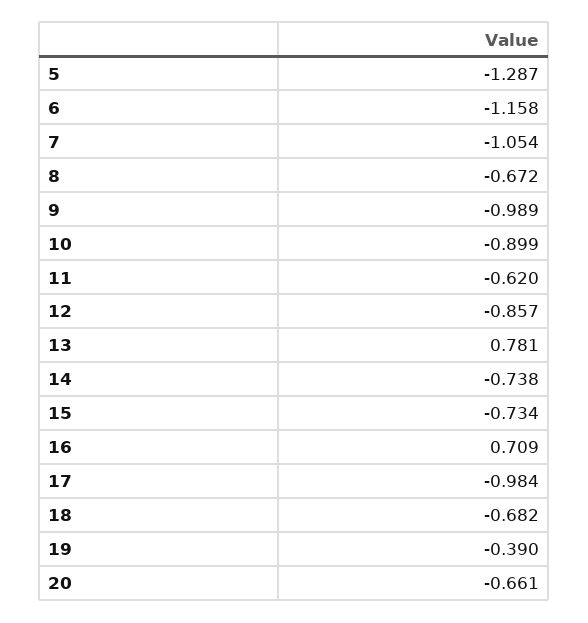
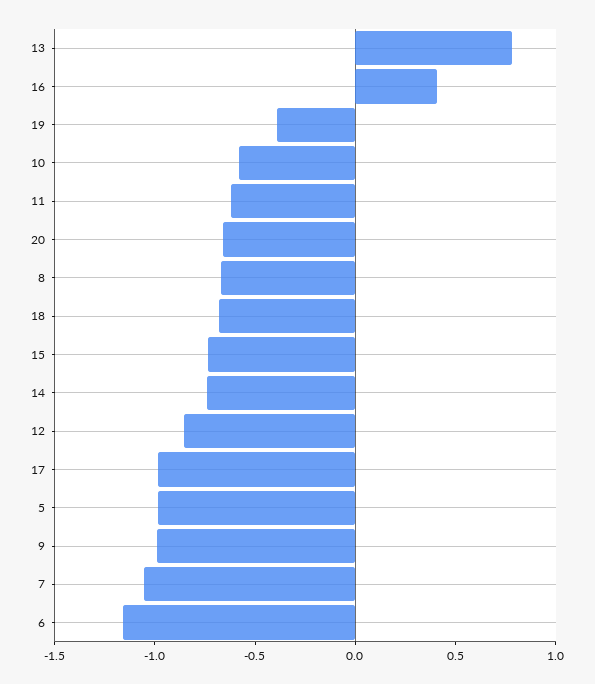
  {
-   "5": -1.287,
+   "5": -1,
    "6": -1.158,
    "7": -1.054,
    "8": -0.672,
    "9": -0.989,
-   "10": -0.899,
+   "10": -0.6,
    "11": -0.62,
    "12": -0.857,
    "13": 0.781,
    "14": -0.738,
    "15": -0.734,
-   "16": 0.709,
+   "16": 0.4,
    "17": -0.984,
    "18": -0.682,
    "19": -0.39,
    "20": -0.661
  }

